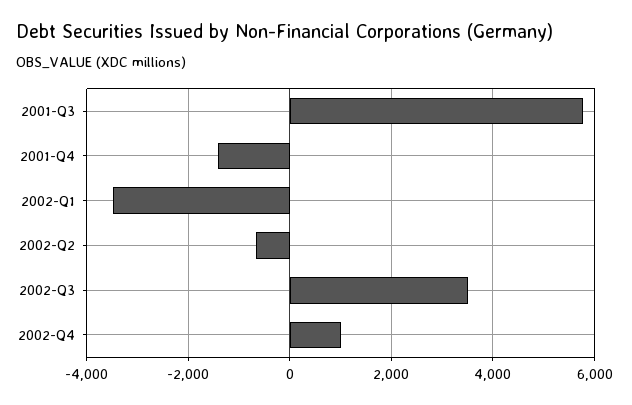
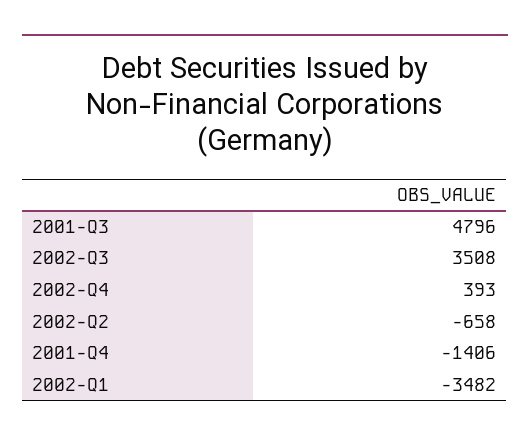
  {
-   "2001-Q3": 5800,
+   "2001-Q3": 4796,
    "2001-Q4": -1406,
    "2002-Q1": -3482,
    "2002-Q2": -658,
    "2002-Q3": 3508,
-   "2002-Q4": 1000
+   "2002-Q4": 393
  }

